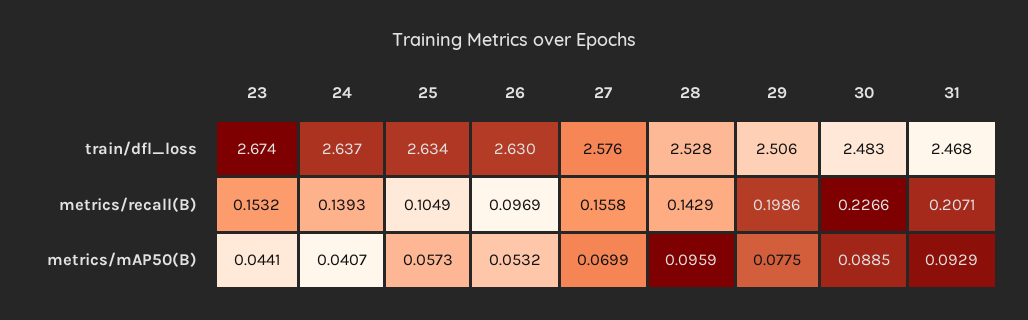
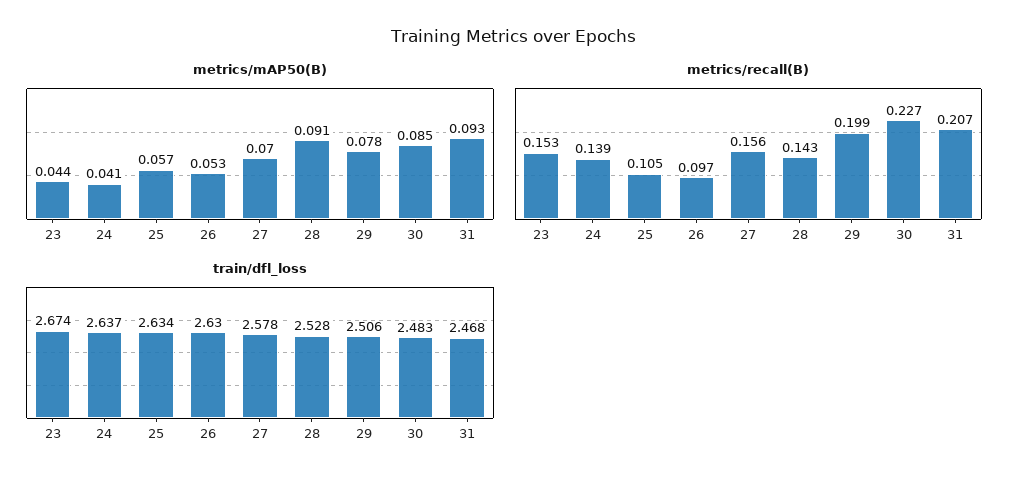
  {
    "train/dfl_loss": {
      "23": 2.674,
      "24": 2.637,
      "25": 2.634,
      "26": 2.63,
-     "27": 2.576,
+     "27": 2.578,
      "28": 2.528,
      "29": 2.506,
      "30": 2.483,
      "31": 2.468
    },
    "metrics/recall(B)": {
      "23": 0.1532,
      "24": 0.1393,
      "25": 0.1049,
      "26": 0.0969,
      "27": 0.1558,
      "28": 0.1429,
      "29": 0.1986,
      "30": 0.2266,
      "31": 0.2071
    },
    "metrics/mAP50(B)": {
      "23": 0.0441,
      "24": 0.0407,
      "25": 0.0573,
      "26": 0.0532,
      "27": 0.0699,
-     "28": 0.0959,
+     "28": 0.091,
      "29": 0.0775,
-     "30": 0.0885,
+     "30": 0.085,
      "31": 0.0929
    }
  }

